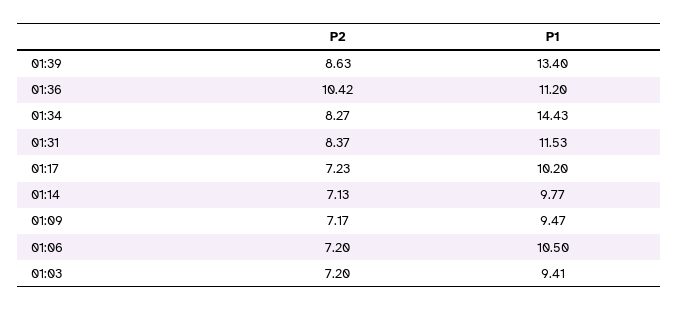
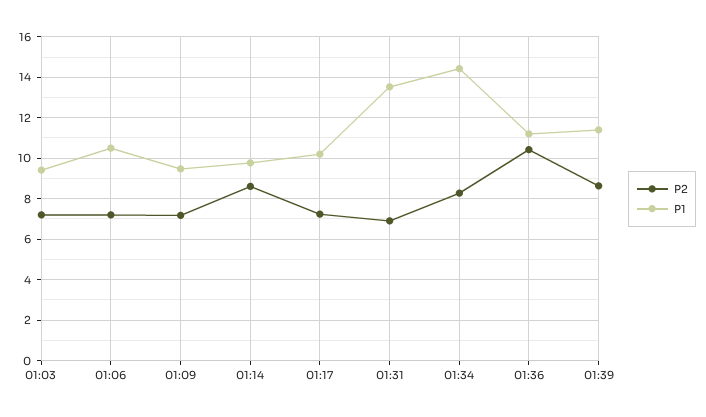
  {
    "P2": {
      "01:39": 8.63,
      "01:36": 10.42,
      "01:34": 8.27,
-     "01:31": 8.37,
+     "01:31": 7,
      "01:17": 7.23,
-     "01:14": 7.13,
+     "01:14": 8.5,
      "01:09": 7.17,
      "01:06": 7.2,
      "01:03": 7.2
    },
    "P1": {
-     "01:39": 13.4,
+     "01:39": 11.5,
      "01:36": 11.2,
      "01:34": 14.43,
-     "01:31": 11.53,
+     "01:31": 13.5,
      "01:17": 10.2,
      "01:14": 9.77,
      "01:09": 9.47,
      "01:06": 10.5,
      "01:03": 9.41
    }
  }

